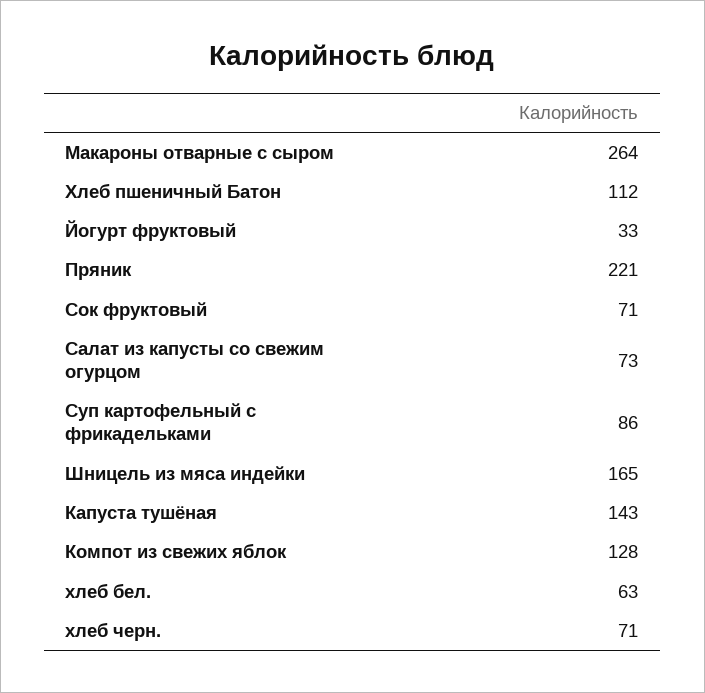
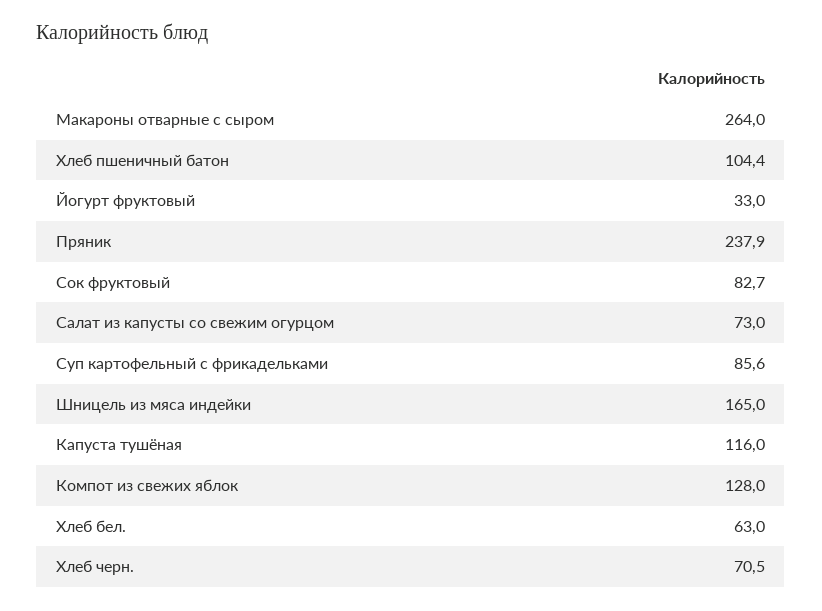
  {
    "Макароны отварные с сыром": 264,
-   "Хлеб пшеничный Батон": 112,
+   "Хлеб пшеничный Батон": 104.4,
    "Йогурт фруктовый": 33,
-   "Пряник": 221,
+   "Пряник": 237.9,
-   "Сок фруктовый": 71,
+   "Сок фруктовый": 82.7,
    "Салат из капусты со свежим огурцом": 73,
    "Суп картофельный с фрикадельками": 85.6,
    "Шницель из мяса индейки": 165,
-   "Капуста тушёная": 143,
+   "Капуста тушёная": 116,
    "Компот из свежих яблок": 128,
    "хлеб бел.": 63,
    "хлеб черн.": 70.5
  }

